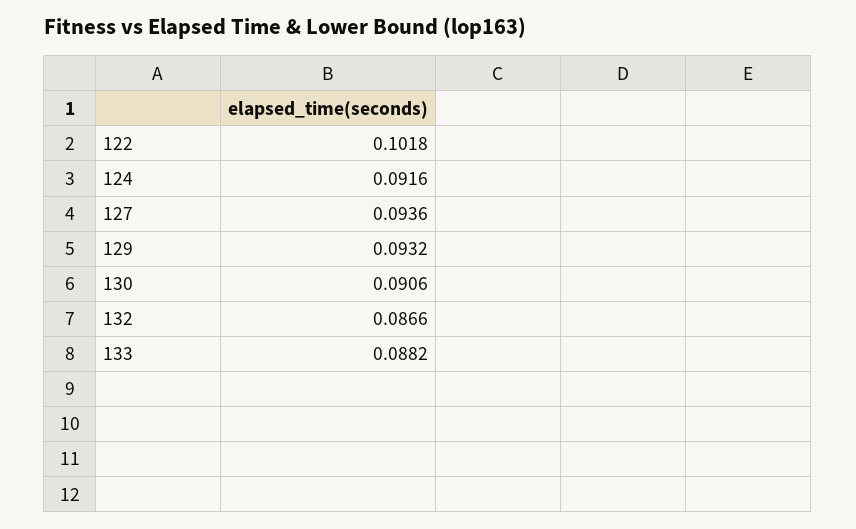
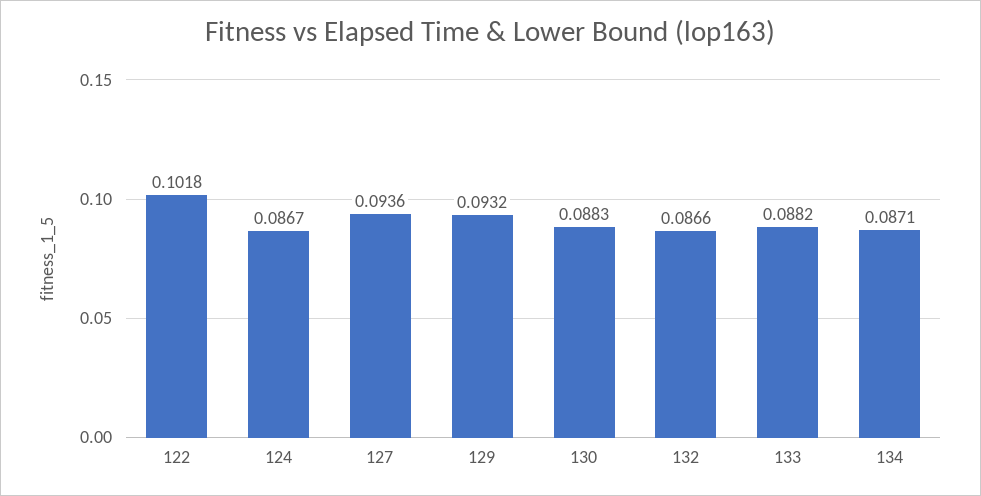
  {
    "122": 0.1018,
-   "124": 0.0916,
+   "124": 0.0867,
    "127": 0.0936,
    "129": 0.0932,
-   "130": 0.0906,
+   "130": 0.0883,
    "132": 0.0866,
-   "133": 0.0882
+   "133": 0.0882,
+   "134": 0.0871
  }

